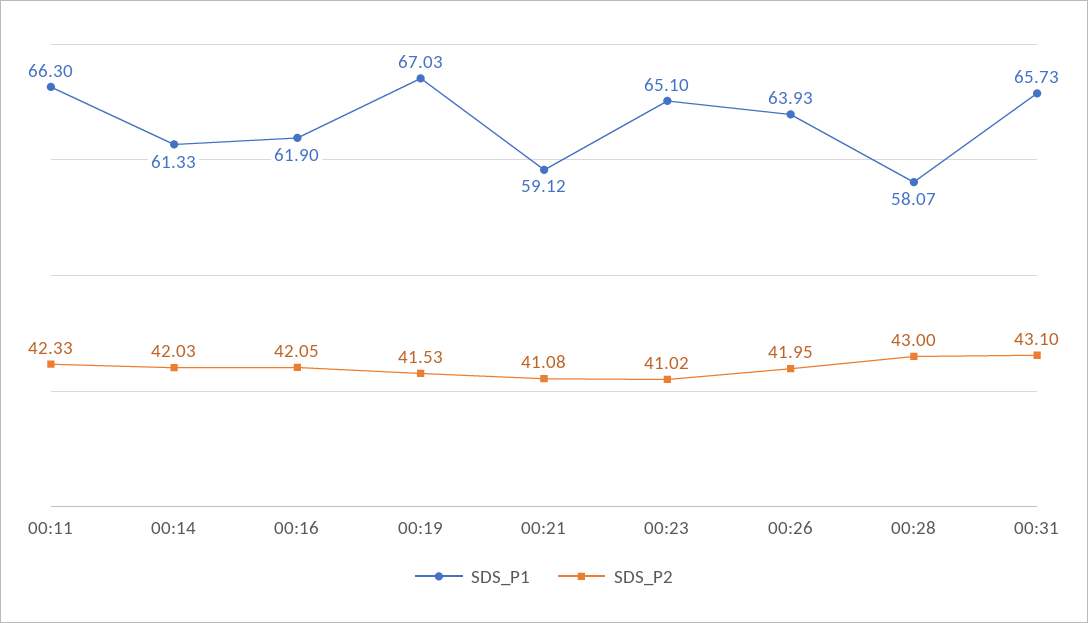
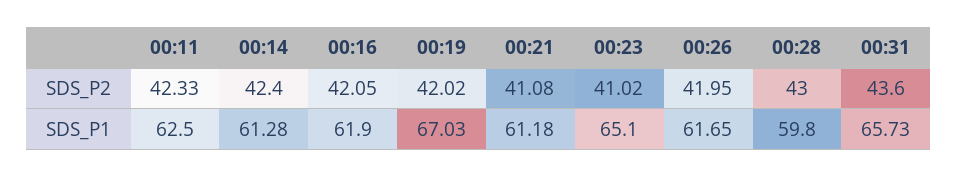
  {
    "SDS_P1": {
-     "00:11": 66.3,
+     "00:11": 62.5,
-     "00:14": 61.33,
+     "00:14": 61.28,
      "00:16": 61.9,
      "00:19": 67.03,
-     "00:21": 59.12,
+     "00:21": 61.18,
      "00:23": 65.1,
-     "00:26": 63.93,
+     "00:26": 61.65,
-     "00:28": 58.07,
+     "00:28": 59.8,
      "00:31": 65.73
    },
    "SDS_P2": {
      "00:11": 42.33,
-     "00:14": 42.03,
+     "00:14": 42.4,
      "00:16": 42.05,
-     "00:19": 41.53,
+     "00:19": 42.02,
      "00:21": 41.08,
      "00:23": 41.02,
      "00:26": 41.95,
      "00:28": 43,
-     "00:31": 43.1
+     "00:31": 43.6
    }
  }

